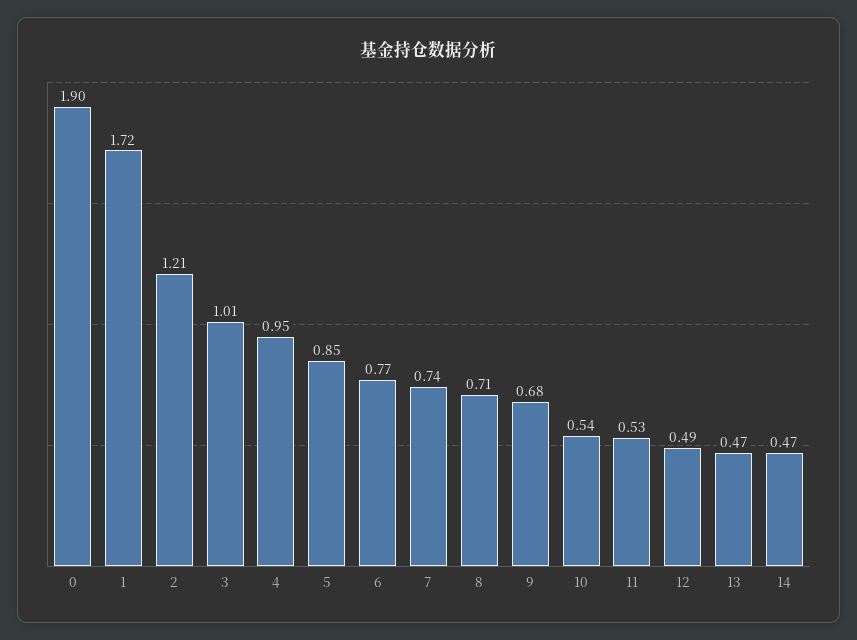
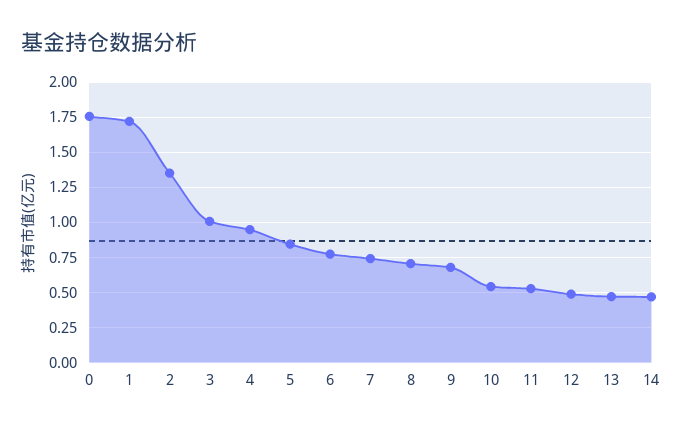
  {
-   "0": 1.9,
+   "0": 1.75,
    "1": 1.72,
-   "2": 1.21,
+   "2": 1.35,
    "3": 1.01,
    "4": 0.95,
    "5": 0.85,
    "6": 0.77,
    "7": 0.74,
    "8": 0.71,
    "9": 0.68,
    "10": 0.54,
    "11": 0.53,
    "12": 0.49,
    "13": 0.47,
    "14": 0.47
  }

